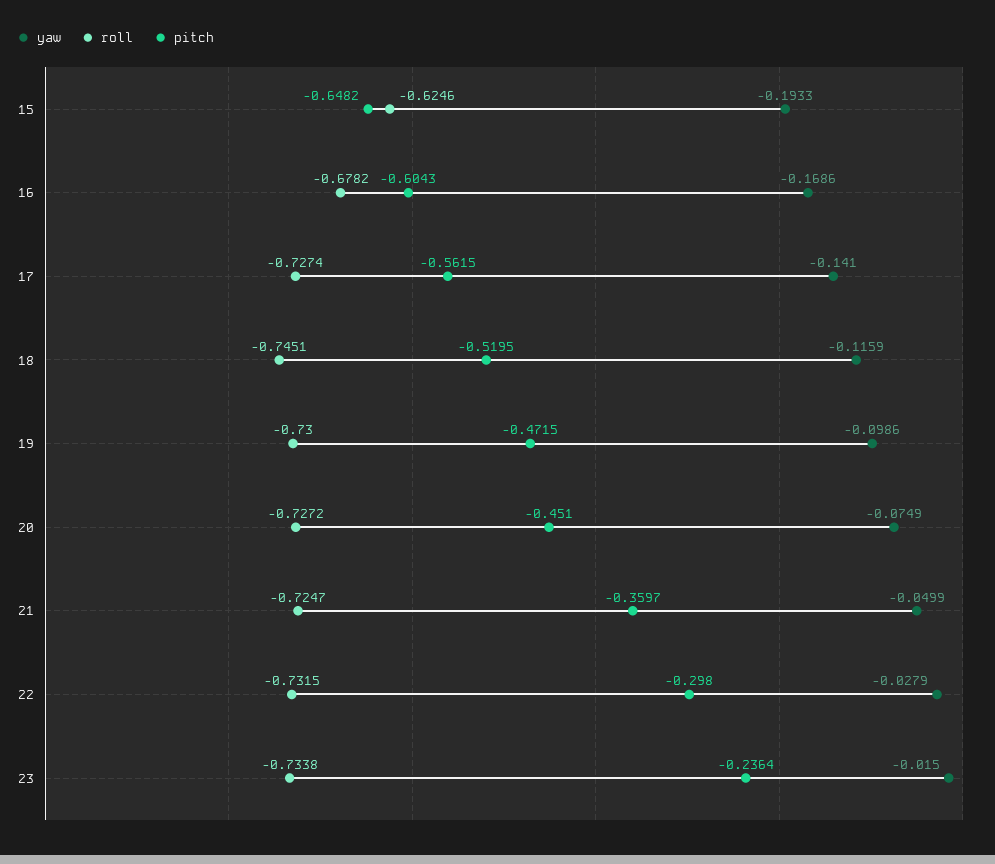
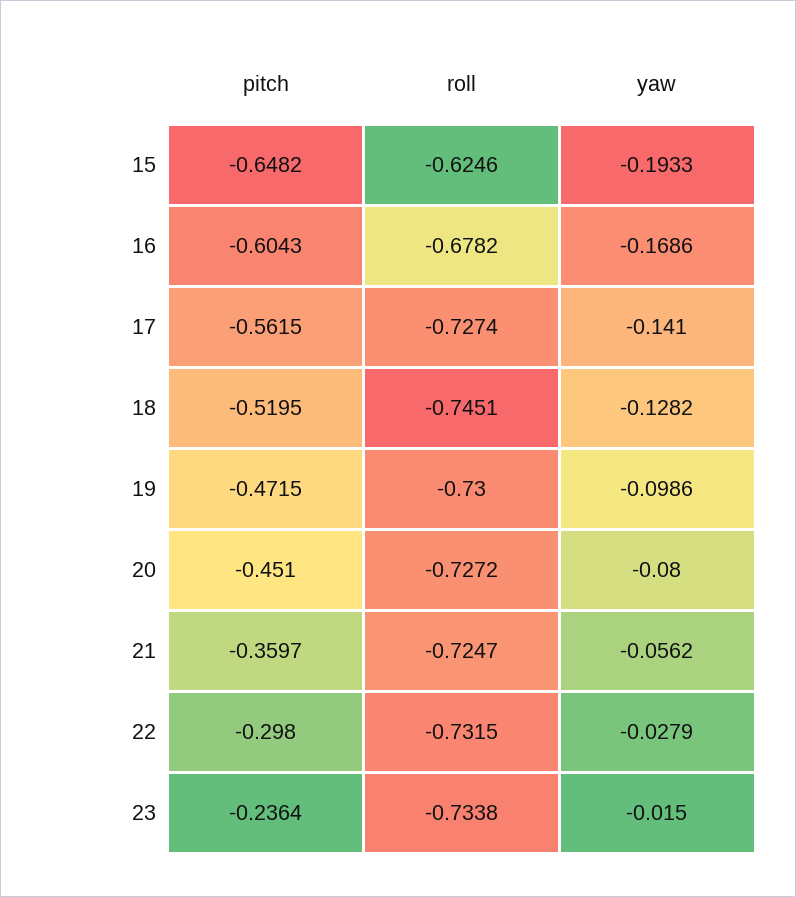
  {
    "yaw": {
      "15": -0.1933,
      "16": -0.1686,
      "17": -0.141,
-     "18": -0.1159,
+     "18": -0.1282,
      "19": -0.0986,
-     "20": -0.0749,
+     "20": -0.08,
-     "21": -0.0499,
+     "21": -0.0562,
      "22": -0.0279,
      "23": -0.015
    },
    "roll": {
      "15": -0.6246,
      "16": -0.6782,
      "17": -0.7274,
      "18": -0.7451,
      "19": -0.73,
      "20": -0.7272,
      "21": -0.7247,
      "22": -0.7315,
      "23": -0.7338
    },
    "pitch": {
      "15": -0.6482,
      "16": -0.6043,
      "17": -0.5615,
      "18": -0.5195,
      "19": -0.4715,
      "20": -0.451,
      "21": -0.3597,
      "22": -0.298,
      "23": -0.2364
    }
  }

